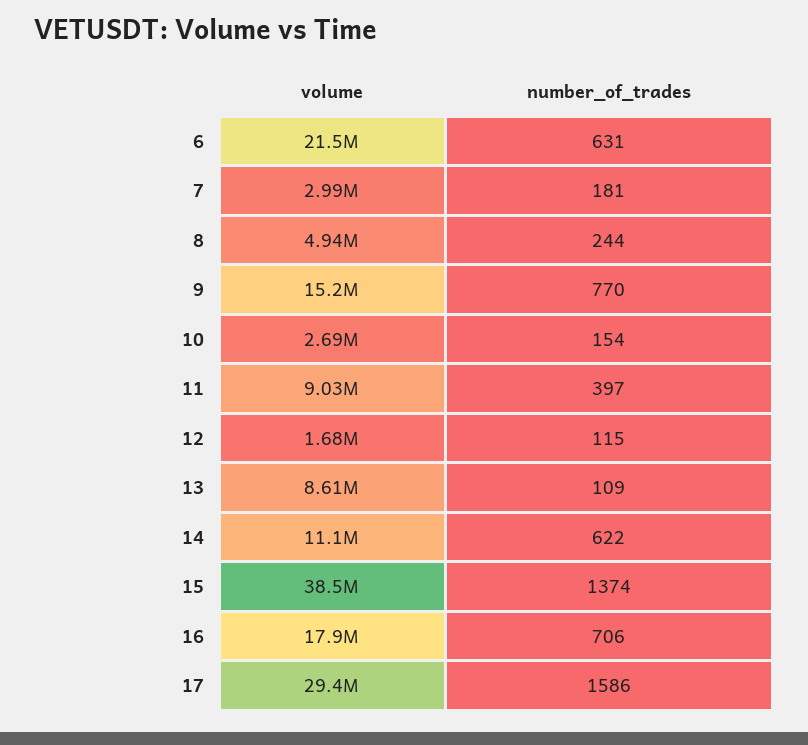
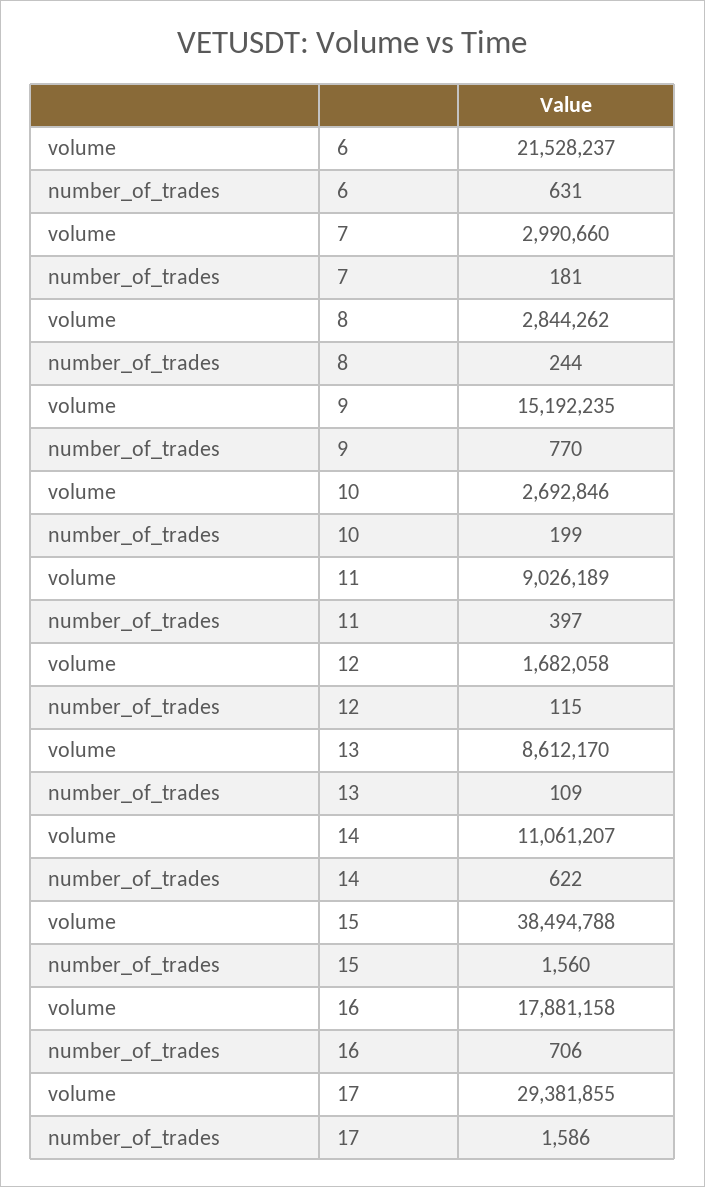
  {
    "volume": {
      "6": 21528237,
      "7": 2990660,
-     "8": 4940000,
+     "8": 2844262,
      "9": 15192235,
      "10": 2692846,
      "11": 9026189,
      "12": 1682058,
      "13": 8612170,
      "14": 11061207,
      "15": 38494788,
      "16": 17881158,
      "17": 29381855
    },
    "number_of_trades": {
      "6": 631,
      "7": 181,
      "8": 244,
      "9": 770,
-     "10": 154,
+     "10": 199,
      "11": 397,
      "12": 115,
      "13": 109,
      "14": 622,
-     "15": 1374,
+     "15": 1560,
      "16": 706,
      "17": 1586
    }
  }

